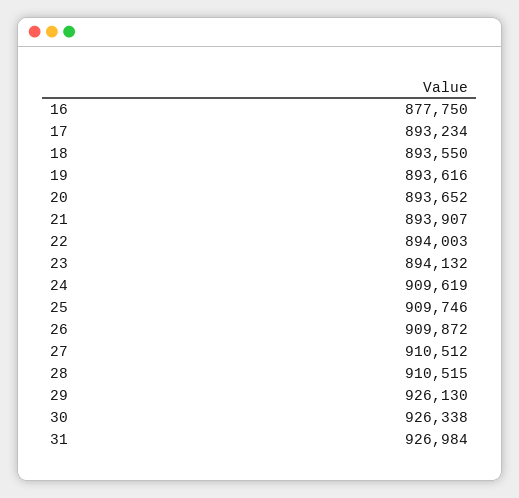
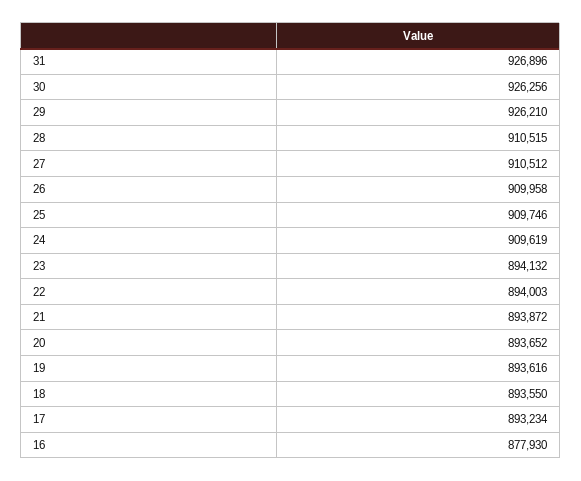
  {
-   "16": 877750,
+   "16": 877930,
    "17": 893234,
    "18": 893550,
    "19": 893616,
    "20": 893652,
-   "21": 893907,
+   "21": 893872,
    "22": 894003,
    "23": 894132,
    "24": 909619,
    "25": 909746,
-   "26": 909872,
+   "26": 909958,
    "27": 910512,
    "28": 910515,
-   "29": 926130,
+   "29": 926210,
-   "30": 926338,
+   "30": 926256,
-   "31": 926984
+   "31": 926896
  }

